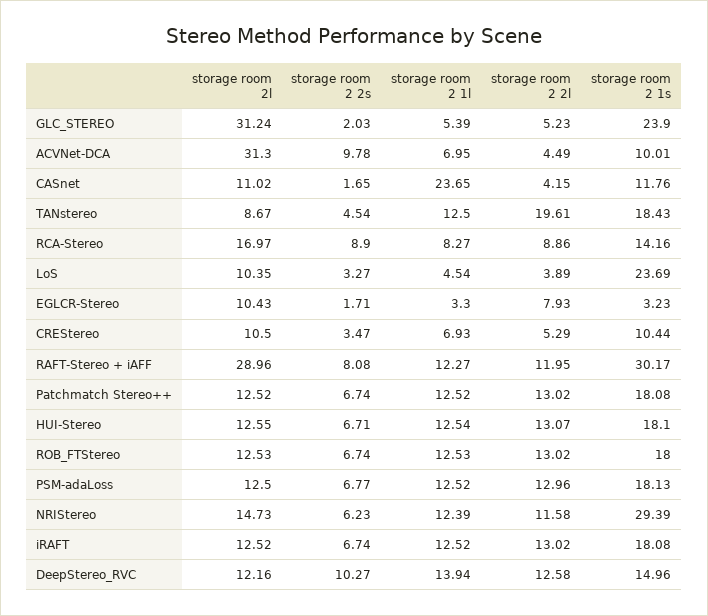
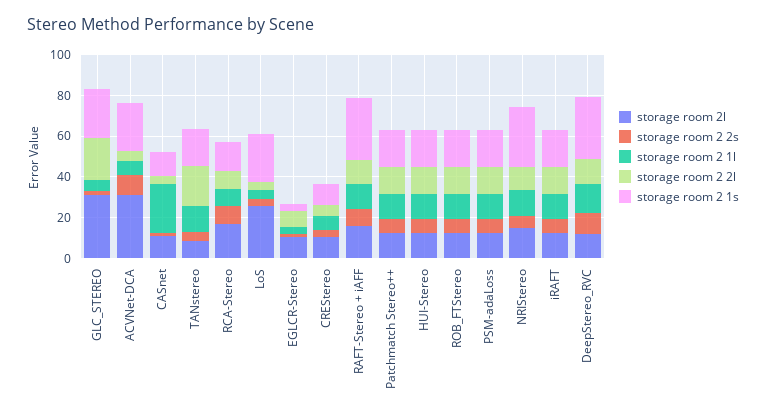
  {
    "storage room 2l": {
      "GLC_STEREO": 31.24,
      "ACVNet-DCA": 31.3,
      "CASnet": 11.02,
      "TANstereo": 8.67,
      "RCA-Stereo": 16.97,
-     "LoS": 10.35,
+     "LoS": 25,
      "EGLCR-Stereo": 10.43,
      "CREStereo": 10.5,
-     "RAFT-Stereo + iAFF": 28.96,
+     "RAFT-Stereo + iAFF": 15,
      "Patchmatch Stereo++": 12.52,
      "HUI-Stereo": 12.55,
      "ROB_FTStereo": 12.53,
      "PSM-adaLoss": 12.5,
      "NRIStereo": 14.73,
      "iRAFT": 12.52,
      "DeepStereo_RVC": 12.16
    },
    "storage room 2 2s": {
      "GLC_STEREO": 2.03,
      "ACVNet-DCA": 9.78,
      "CASnet": 1.65,
      "TANstereo": 4.54,
      "RCA-Stereo": 8.9,
      "LoS": 3.27,
      "EGLCR-Stereo": 1.71,
      "CREStereo": 3.47,
      "RAFT-Stereo + iAFF": 8.08,
      "Patchmatch Stereo++": 6.74,
      "HUI-Stereo": 6.71,
      "ROB_FTStereo": 6.74,
      "PSM-adaLoss": 6.77,
      "NRIStereo": 6.23,
      "iRAFT": 6.74,
      "DeepStereo_RVC": 10.27
    },
    "storage room 2 1l": {
      "GLC_STEREO": 5.39,
      "ACVNet-DCA": 6.95,
      "CASnet": 23.65,
      "TANstereo": 12.5,
      "RCA-Stereo": 8.27,
      "LoS": 4.54,
      "EGLCR-Stereo": 3.3,
      "CREStereo": 6.93,
      "RAFT-Stereo + iAFF": 12.27,
      "Patchmatch Stereo++": 12.52,
      "HUI-Stereo": 12.54,
      "ROB_FTStereo": 12.53,
      "PSM-adaLoss": 12.52,
      "NRIStereo": 12.39,
      "iRAFT": 12.52,
      "DeepStereo_RVC": 13.94
    },
    "storage room 2 2l": {
-     "GLC_STEREO": 5.23,
+     "GLC_STEREO": 20,
      "ACVNet-DCA": 4.49,
      "CASnet": 4.15,
      "TANstereo": 19.61,
      "RCA-Stereo": 8.86,
      "LoS": 3.89,
      "EGLCR-Stereo": 7.93,
      "CREStereo": 5.29,
      "RAFT-Stereo + iAFF": 11.95,
      "Patchmatch Stereo++": 13.02,
      "HUI-Stereo": 13.07,
      "ROB_FTStereo": 13.02,
      "PSM-adaLoss": 12.96,
      "NRIStereo": 11.58,
      "iRAFT": 13.02,
      "DeepStereo_RVC": 12.58
    },
    "storage room 2 1s": {
      "GLC_STEREO": 23.9,
-     "ACVNet-DCA": 10.01,
+     "ACVNet-DCA": 25,
      "CASnet": 11.76,
      "TANstereo": 18.43,
      "RCA-Stereo": 14.16,
      "LoS": 23.69,
      "EGLCR-Stereo": 3.23,
      "CREStereo": 10.44,
      "RAFT-Stereo + iAFF": 30.17,
      "Patchmatch Stereo++": 18.08,
      "HUI-Stereo": 18.1,
      "ROB_FTStereo": 18,
      "PSM-adaLoss": 18.13,
      "NRIStereo": 29.39,
      "iRAFT": 18.08,
-     "DeepStereo_RVC": 14.96
+     "DeepStereo_RVC": 30
    }
  }

